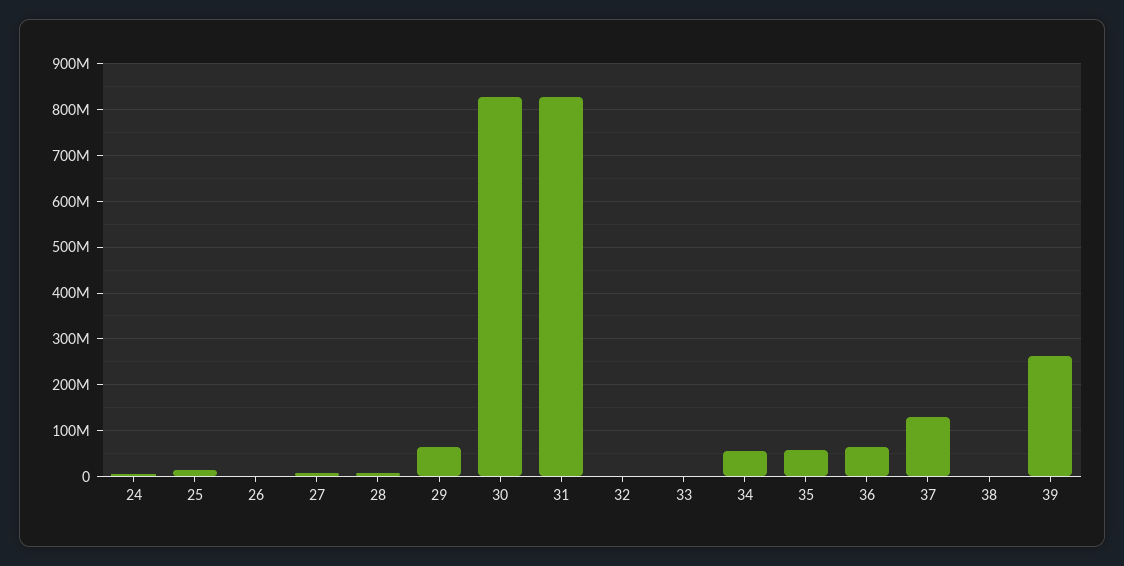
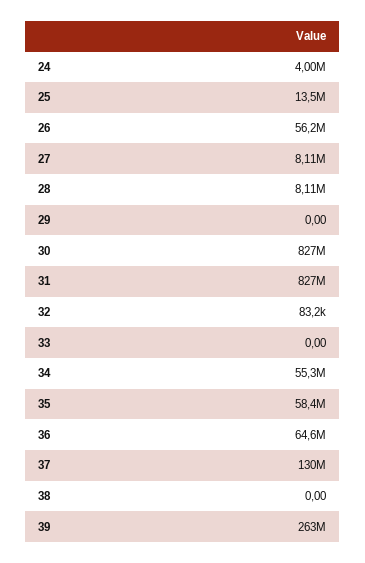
  {
    "24": 4000000,
    "25": 13500000,
-   "26": 0,
+   "26": 56200000,
    "27": 8110000,
    "28": 8110000,
-   "29": 60000000,
+   "29": 0,
    "30": 827000000,
    "31": 827000000,
    "32": 83200,
    "33": 0,
    "34": 55300000,
    "35": 58400000,
    "36": 64600000,
    "37": 130000000,
    "38": 0,
    "39": 263000000
  }

